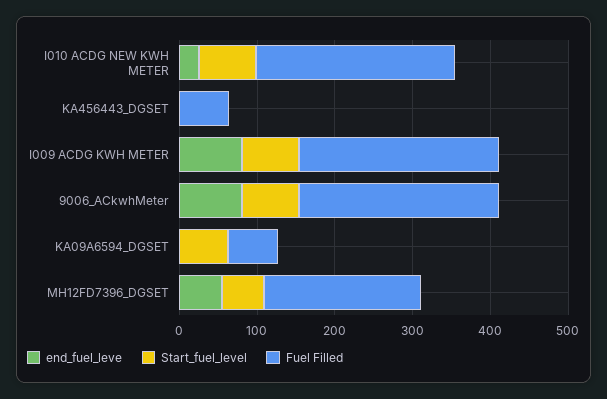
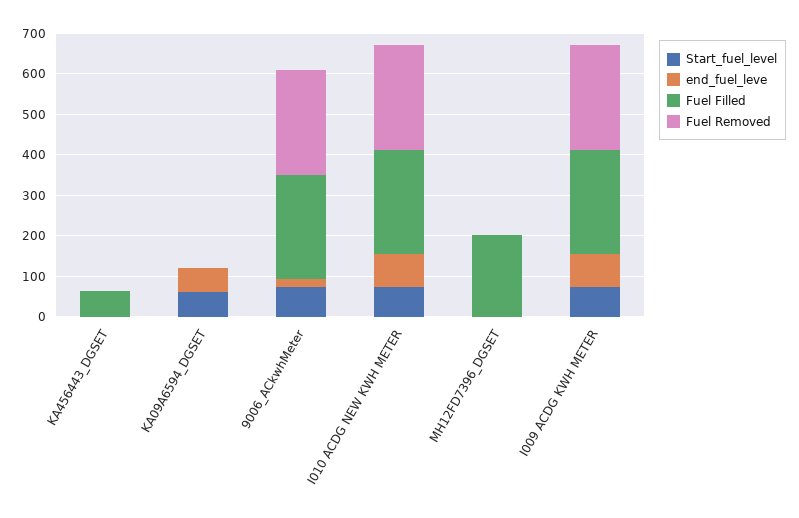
  {
    "end_fuel_leve": {
-     "I010 ACDG NEW KWH METER": 20,
+     "I010 ACDG NEW KWH METER": 80,
      "KA456443_DGSET": 0,
      "I009 ACDG KWH METER": 80,
-     "9006_ACkwhMeter": 80,
+     "9006_ACkwhMeter": 20,
-     "KA09A6594_DGSET": 0,
+     "KA09A6594_DGSET": 60,
-     "MH12FD7396_DGSET": 60
+     "MH12FD7396_DGSET": 0
    },
    "Start_fuel_level": {
      "I010 ACDG NEW KWH METER": 80,
      "KA456443_DGSET": 0,
      "I009 ACDG KWH METER": 80,
      "9006_ACkwhMeter": 80,
      "KA09A6594_DGSET": 60,
-     "MH12FD7396_DGSET": 60
+     "MH12FD7396_DGSET": 0
    },
    "Fuel Filled": {
      "I010 ACDG NEW KWH METER": 260,
      "KA456443_DGSET": 60,
      "I009 ACDG KWH METER": 260,
      "9006_ACkwhMeter": 260,
-     "KA09A6594_DGSET": 60,
+     "KA09A6594_DGSET": 0,
      "MH12FD7396_DGSET": 200
-   }
+   },
+   "Fuel Removed": {
+     "KA456443_DGSET": 0,
+     "KA09A6594_DGSET": 0,
+     "9006_ACkwhMeter": 260,
+     "I010 ACDG NEW KWH METER": 260,
+     "MH12FD7396_DGSET": 0,
+     "I009 ACDG KWH METER": 260
+   }
  }

